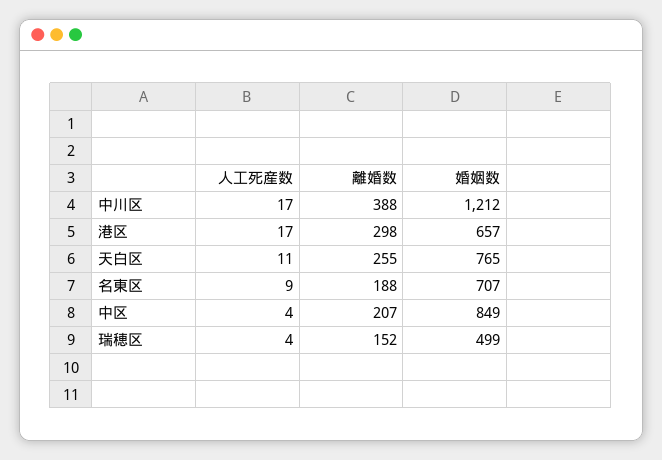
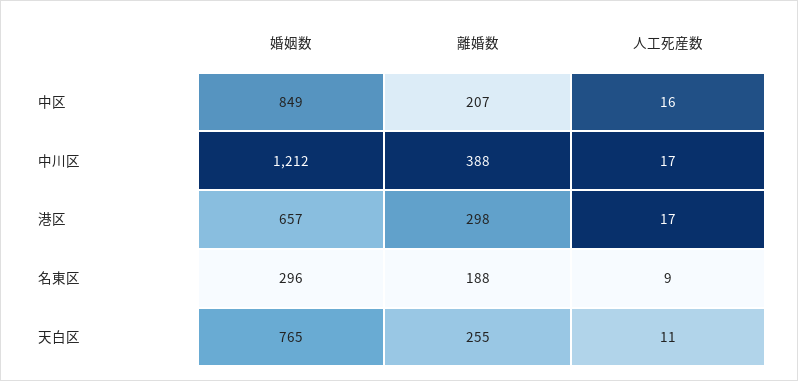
  {
    "人工死産数": {
      "中川区": 17,
      "港区": 17,
      "天白区": 11,
      "名東区": 9,
-     "中区": 4,
+     "中区": 16
-     "瑞穂区": 4
    },
    "離婚数": {
      "中川区": 388,
      "港区": 298,
      "天白区": 255,
      "名東区": 188,
-     "中区": 207,
+     "中区": 207
-     "瑞穂区": 152
    },
    "婚姻数": {
      "中川区": 1212,
      "港区": 657,
      "天白区": 765,
-     "名東区": 707,
+     "名東区": 296,
-     "中区": 849,
+     "中区": 849
-     "瑞穂区": 499
    }
  }

